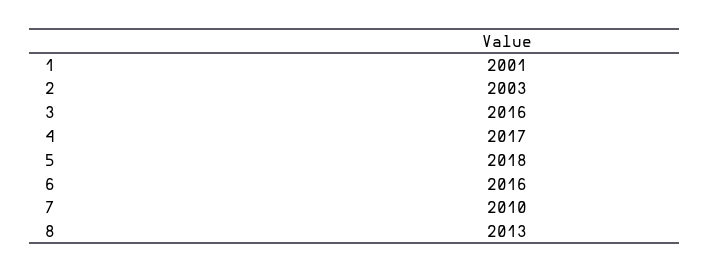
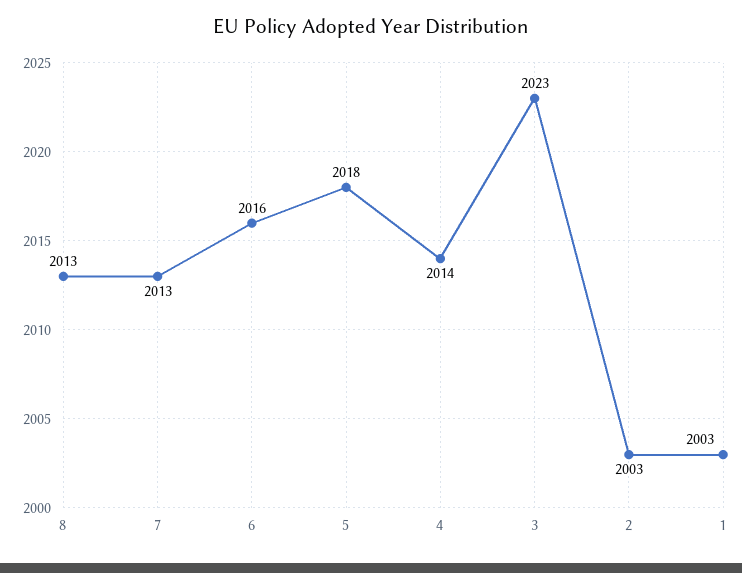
  {
-   "1": 2001,
+   "1": 2003,
    "2": 2003,
-   "3": 2016,
+   "3": 2023,
-   "4": 2017,
+   "4": 2014,
    "5": 2018,
    "6": 2016,
-   "7": 2010,
+   "7": 2013,
    "8": 2013
  }

